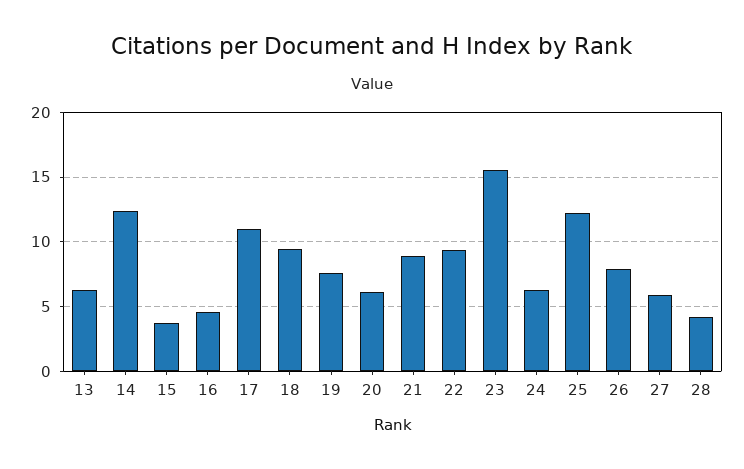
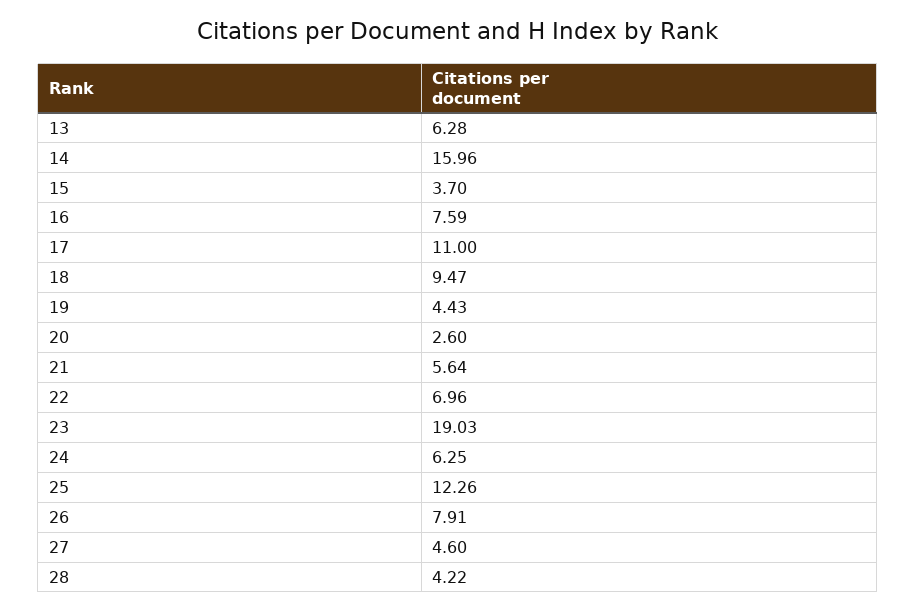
  {
    "13": 6.28,
-   "14": 12.5,
+   "14": 15.96,
    "15": 3.7,
-   "16": 4.5,
+   "16": 7.59,
    "17": 11,
    "18": 9.47,
-   "19": 7.5,
+   "19": 4.43,
-   "20": 6,
+   "20": 2.6,
-   "21": 9,
+   "21": 5.64,
-   "22": 9.5,
+   "22": 6.96,
-   "23": 15.5,
+   "23": 19.03,
    "24": 6.25,
    "25": 12.26,
    "26": 7.91,
-   "27": 6,
+   "27": 4.6,
    "28": 4.22
  }

